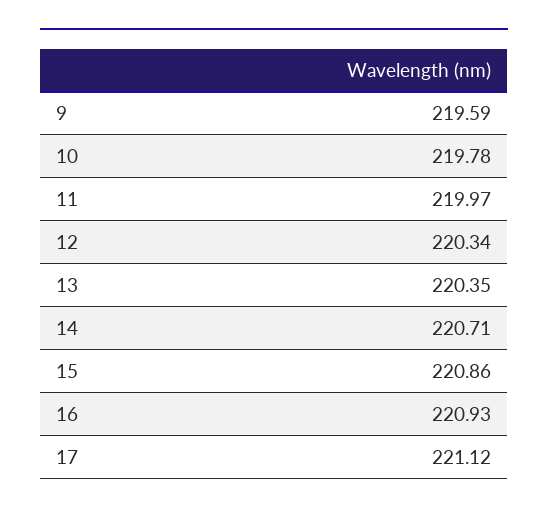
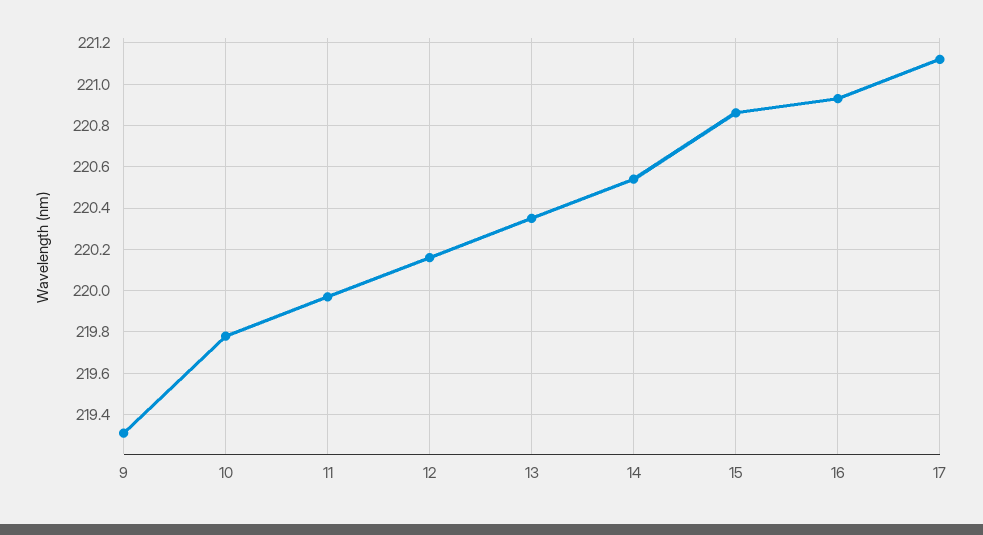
  {
-   "9": 219.59,
+   "9": 219.3,
    "10": 219.78,
    "11": 219.97,
-   "12": 220.34,
+   "12": 220.15,
    "13": 220.35,
-   "14": 220.71,
+   "14": 220.55,
    "15": 220.86,
    "16": 220.93,
    "17": 221.12
  }

